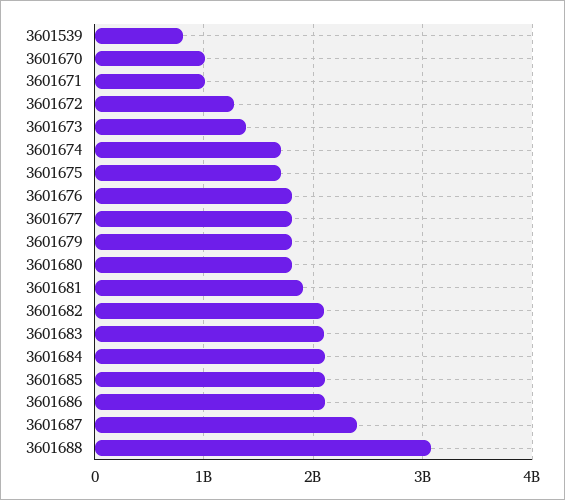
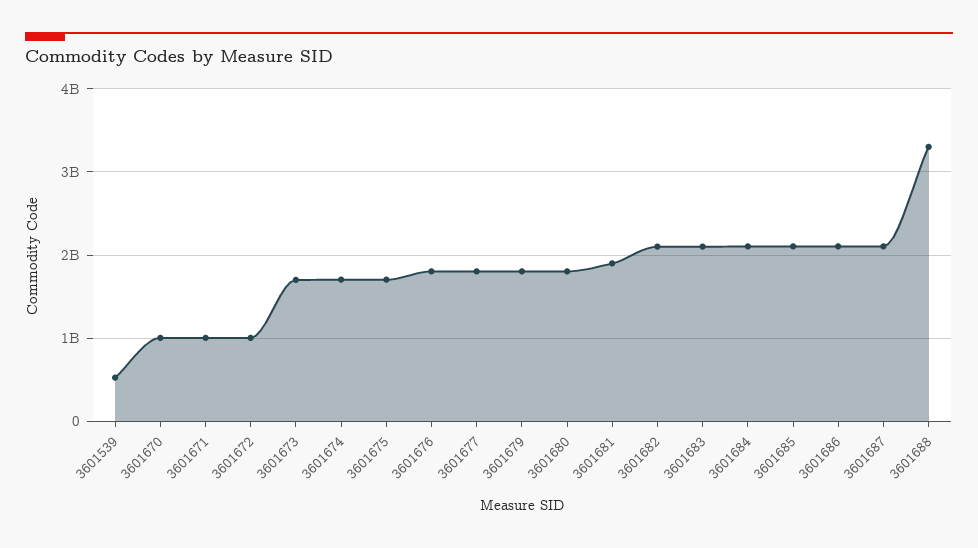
  {
-   "3601539": 800000000,
+   "3601539": 500000000,
    "3601670": 1000000000,
    "3601671": 1000000000,
-   "3601672": 1300000000,
+   "3601672": 1000000000,
-   "3601673": 1400000000,
+   "3601673": 1700000000,
    "3601674": 1700000000,
    "3601675": 1700000000,
    "3601676": 1800000000,
    "3601677": 1800000000,
    "3601679": 1800000000,
    "3601680": 1800000000,
    "3601681": 1900000000,
    "3601682": 2100000000,
    "3601683": 2100000000,
    "3601684": 2100000000,
    "3601685": 2100000000,
    "3601686": 2100000000,
-   "3601687": 2400000000,
+   "3601687": 2100000000,
-   "3601688": 3100000000
+   "3601688": 3300000000
  }

